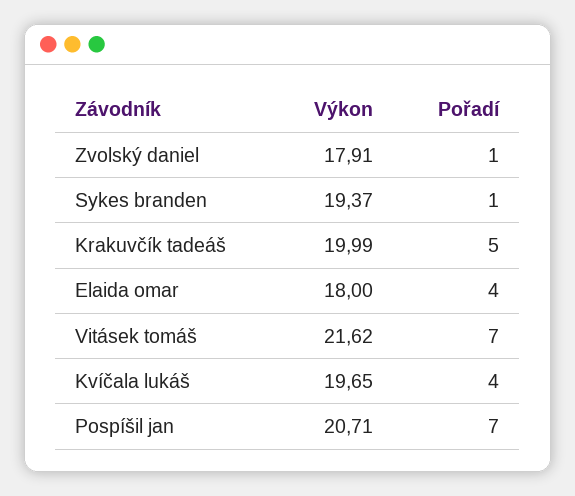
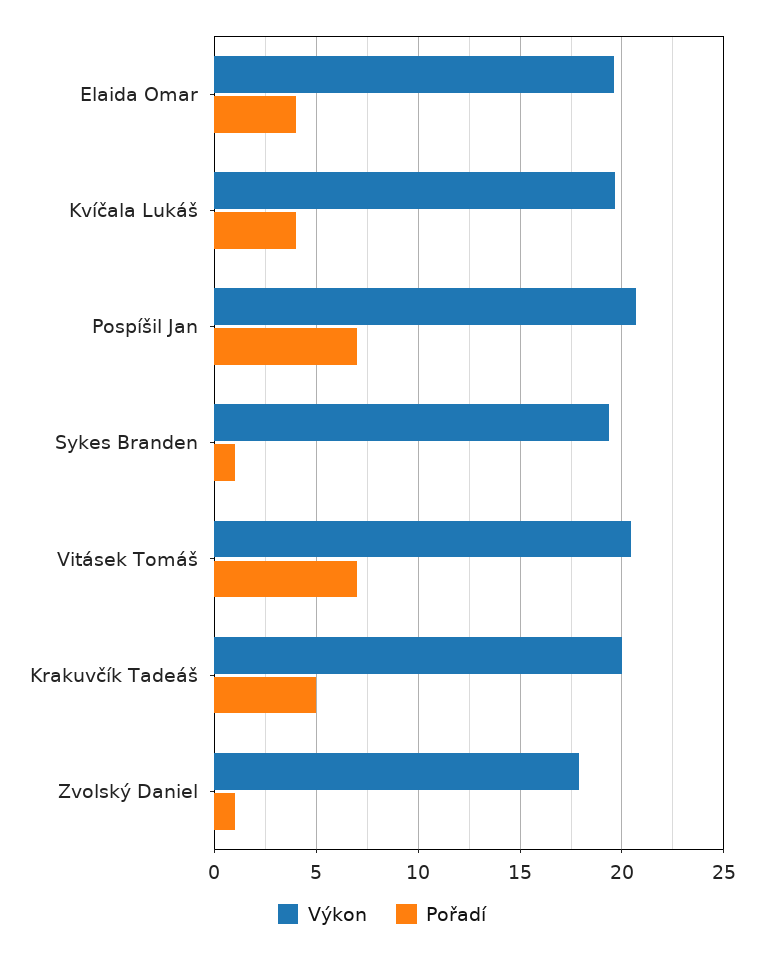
  {
    "Výkon": {
      "Zvolský daniel": 17.91,
      "Sykes branden": 19.37,
      "Krakuvčík tadeáš": 19.99,
-     "Elaida omar": 18,
+     "Elaida omar": 19.5,
-     "Vitásek tomáš": 21.62,
+     "Vitásek tomáš": 20.5,
      "Kvíčala lukáš": 19.65,
      "Pospíšil jan": 20.71
    },
    "Pořadí": {
      "Zvolský daniel": 1,
      "Sykes branden": 1,
      "Krakuvčík tadeáš": 5,
      "Elaida omar": 4,
      "Vitásek tomáš": 7,
      "Kvíčala lukáš": 4,
      "Pospíšil jan": 7
    }
  }

